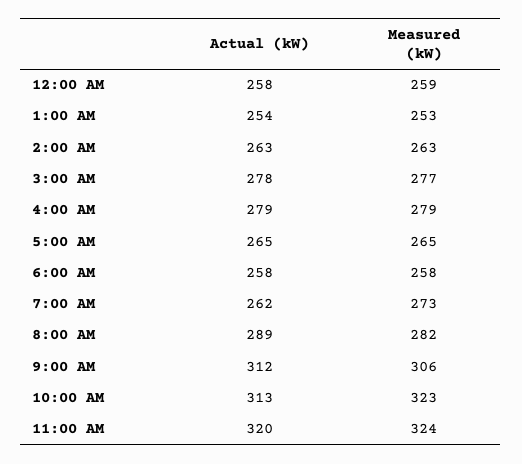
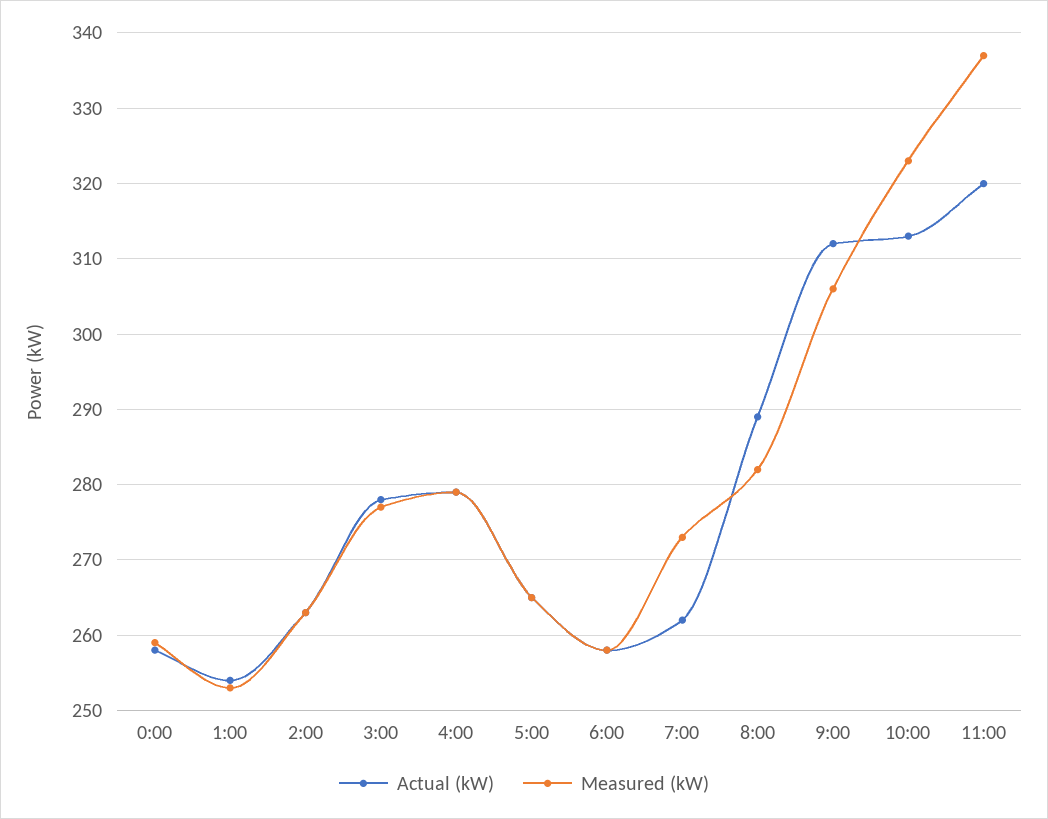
  {
    "Actual (kW)": {
      "12:00 AM": 258,
      "1:00 AM": 254,
      "2:00 AM": 263,
      "3:00 AM": 278,
      "4:00 AM": 279,
      "5:00 AM": 265,
      "6:00 AM": 258,
      "7:00 AM": 262,
      "8:00 AM": 289,
      "9:00 AM": 312,
      "10:00 AM": 313,
      "11:00 AM": 320
    },
    "Measured (kW)": {
      "12:00 AM": 259,
      "1:00 AM": 253,
      "2:00 AM": 263,
      "3:00 AM": 277,
      "4:00 AM": 279,
      "5:00 AM": 265,
      "6:00 AM": 258,
      "7:00 AM": 273,
      "8:00 AM": 282,
      "9:00 AM": 306,
      "10:00 AM": 323,
-     "11:00 AM": 324
+     "11:00 AM": 337
    }
  }

